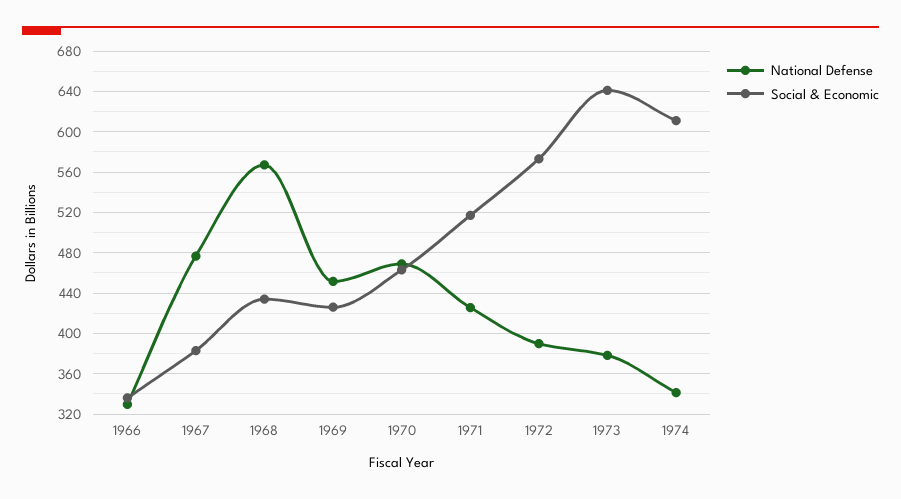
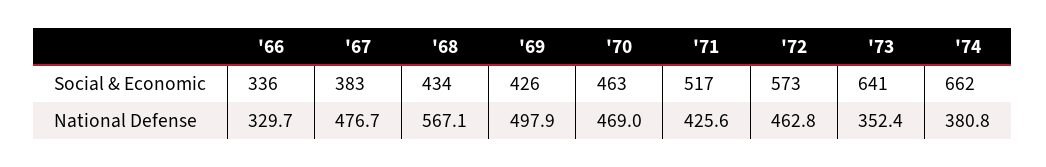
  {
    "National Defense": {
      "1966": 329.7,
      "1967": 476.7,
      "1968": 567.1,
-     "1969": 450,
+     "1969": 497.9,
      "1970": 469,
      "1971": 425.6,
-     "1972": 390,
+     "1972": 462.8,
-     "1973": 380,
+     "1973": 352.4,
-     "1974": 340
+     "1974": 380.8
    },
    "Social & Economic": {
      "1966": 336,
      "1967": 383,
      "1968": 434,
      "1969": 426,
      "1970": 463,
      "1971": 517,
      "1972": 573,
      "1973": 641,
-     "1974": 610
+     "1974": 662
    }
  }

